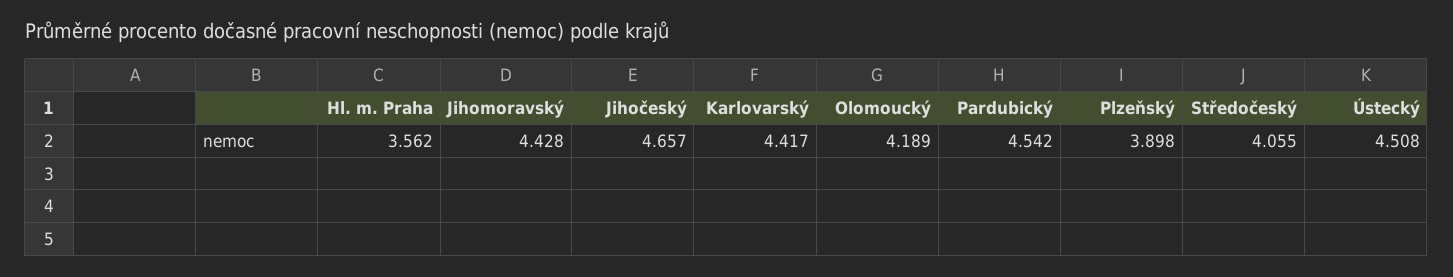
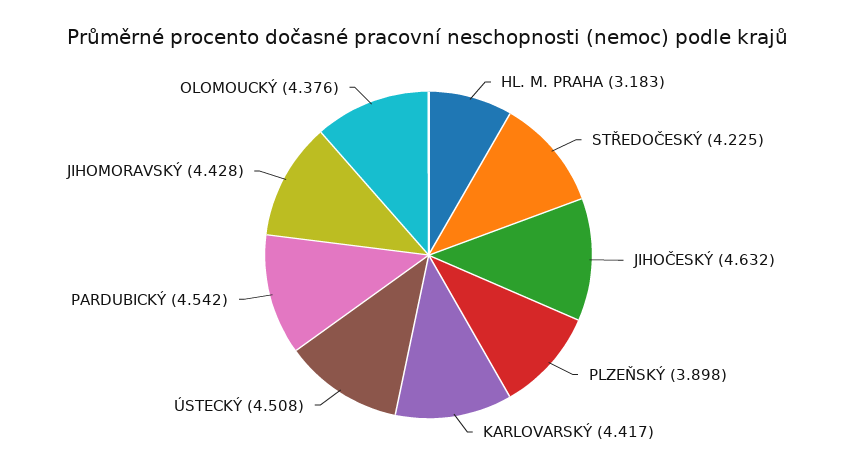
  {
-   "Hl. m. Praha": 3.562,
+   "Hl. m. Praha": 3.183,
    "Jihomoravský": 4.428,
-   "Jihočeský": 4.657,
+   "Jihočeský": 4.632,
    "Karlovarský": 4.417,
-   "Olomoucký": 4.189,
+   "Olomoucký": 4.376,
    "Pardubický": 4.542,
    "Plzeňský": 3.898,
-   "Středočeský": 4.055,
+   "Středočeský": 4.225,
    "Ústecký": 4.508
  }

